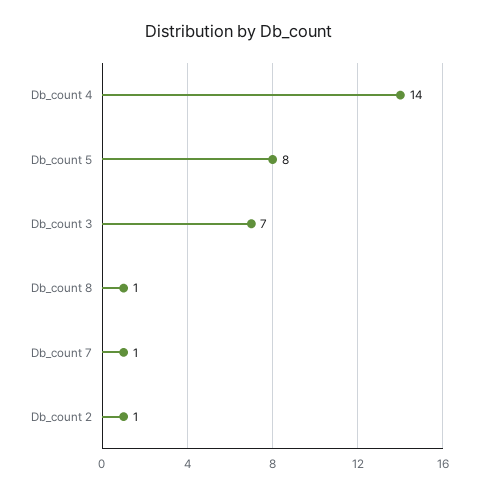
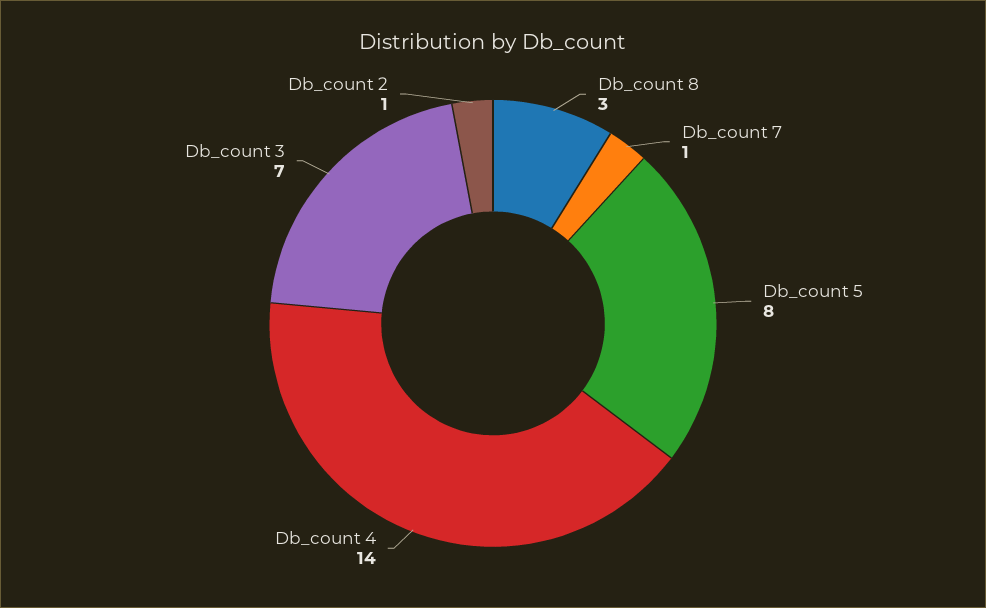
  {
    "Db_count 4": 14,
    "Db_count 5": 8,
    "Db_count 3": 7,
-   "Db_count 8": 1,
+   "Db_count 8": 3,
    "Db_count 7": 1,
    "Db_count 2": 1
  }

